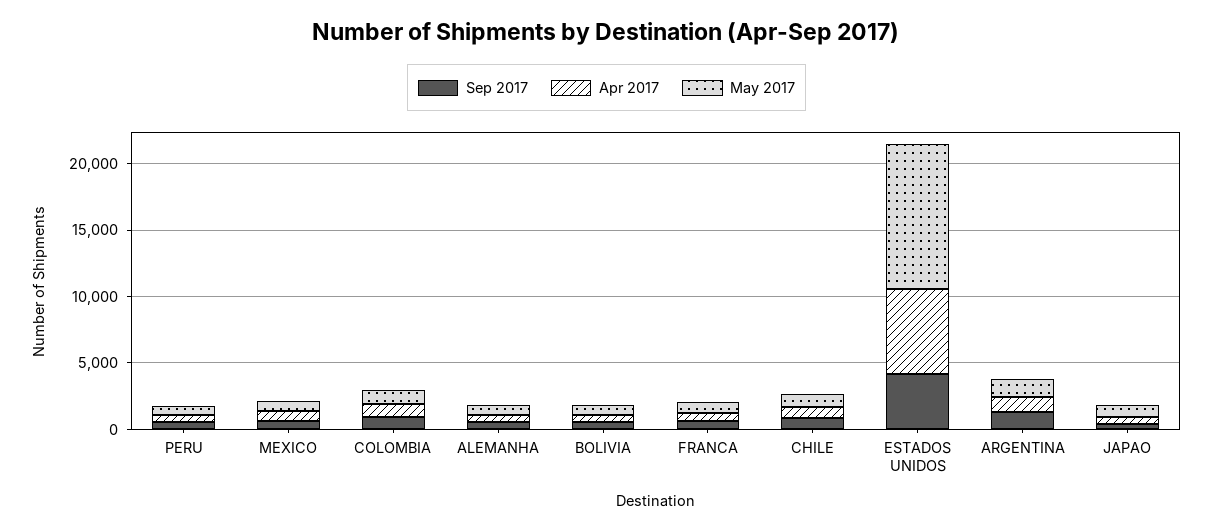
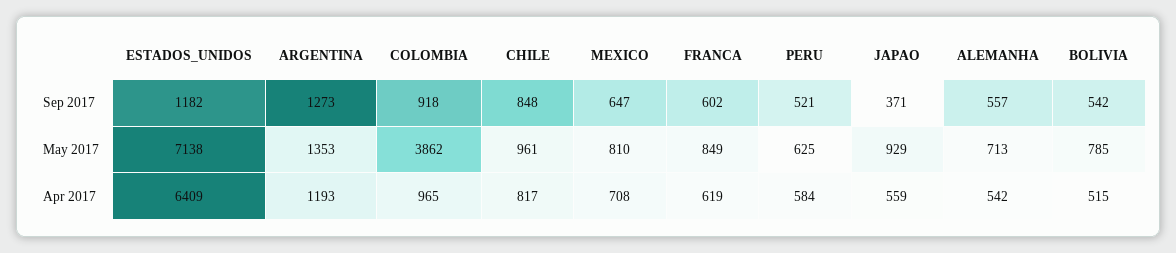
  {
    "Sep 2017": {
      "PERU": 521,
      "MEXICO": 647,
      "COLOMBIA": 918,
      "ALEMANHA": 557,
      "BOLIVIA": 542,
      "FRANCA": 602,
      "CHILE": 848,
-     "ESTADOS UNIDOS": 4000,
+     "ESTADOS UNIDOS": 1182,
      "ARGENTINA": 1273,
      "JAPAO": 371
    },
    "Apr 2017": {
      "PERU": 584,
      "MEXICO": 708,
      "COLOMBIA": 965,
      "ALEMANHA": 542,
      "BOLIVIA": 515,
      "FRANCA": 619,
      "CHILE": 817,
      "ESTADOS UNIDOS": 6409,
      "ARGENTINA": 1193,
      "JAPAO": 559
    },
    "May 2017": {
      "PERU": 625,
      "MEXICO": 810,
-     "COLOMBIA": 1000,
+     "COLOMBIA": 3862,
      "ALEMANHA": 713,
      "BOLIVIA": 785,
      "FRANCA": 849,
      "CHILE": 961,
-     "ESTADOS UNIDOS": 11000,
+     "ESTADOS UNIDOS": 7138,
      "ARGENTINA": 1353,
      "JAPAO": 929
    }
  }

